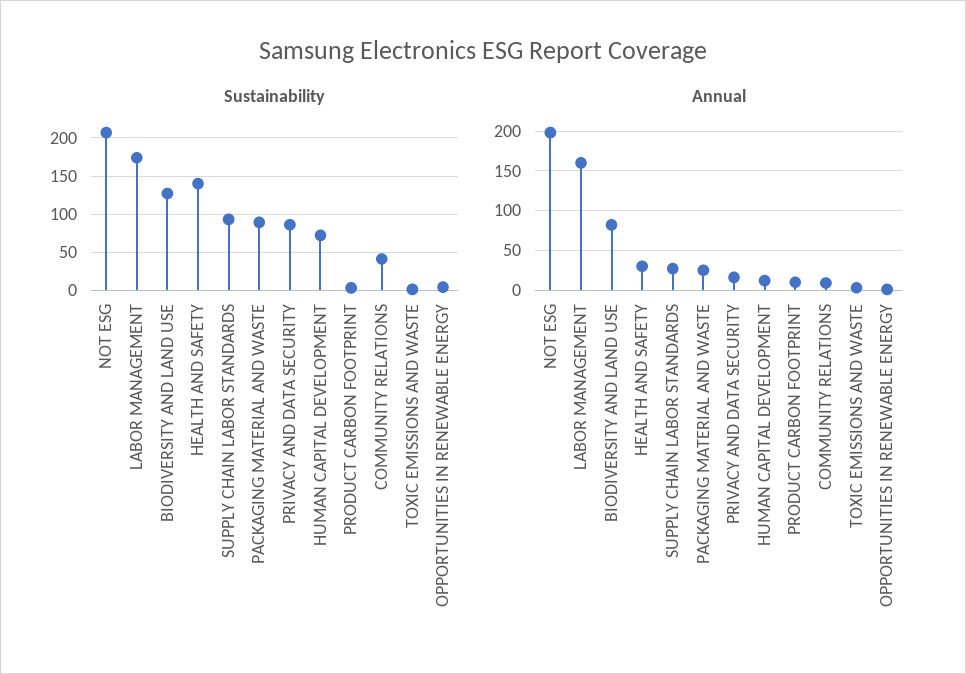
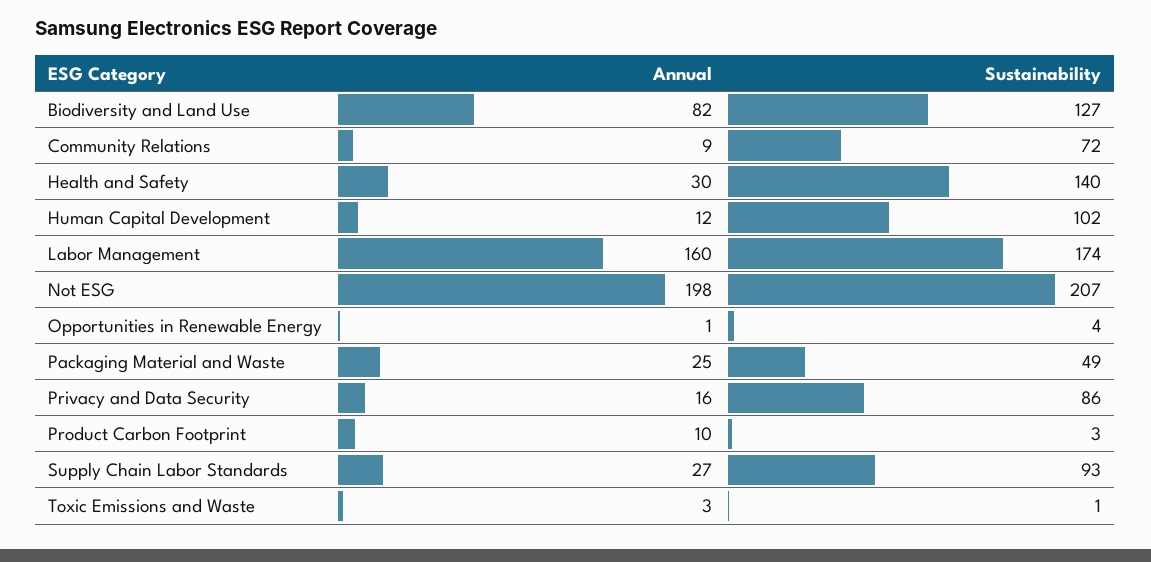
  {
    "Sustainability": {
      "NOT ESG": 207,
      "LABOR MANAGEMENT": 174,
      "BIODIVERSITY AND LAND USE": 127,
      "HEALTH AND SAFETY": 140,
      "SUPPLY CHAIN LABOR STANDARDS": 93,
-     "PACKAGING MATERIAL AND WASTE": 90,
+     "PACKAGING MATERIAL AND WASTE": 49,
      "PRIVACY AND DATA SECURITY": 86,
-     "HUMAN CAPITAL DEVELOPMENT": 70,
+     "HUMAN CAPITAL DEVELOPMENT": 102,
      "PRODUCT CARBON FOOTPRINT": 3,
-     "COMMUNITY RELATIONS": 40,
+     "COMMUNITY RELATIONS": 72,
      "TOXIC EMISSIONS AND WASTE": 1,
      "OPPORTUNITIES IN RENEWABLE ENERGY": 4
    },
    "Annual": {
      "NOT ESG": 198,
      "LABOR MANAGEMENT": 160,
      "BIODIVERSITY AND LAND USE": 82,
      "HEALTH AND SAFETY": 30,
      "SUPPLY CHAIN LABOR STANDARDS": 27,
      "PACKAGING MATERIAL AND WASTE": 25,
      "PRIVACY AND DATA SECURITY": 16,
      "HUMAN CAPITAL DEVELOPMENT": 12,
      "PRODUCT CARBON FOOTPRINT": 10,
      "COMMUNITY RELATIONS": 9,
      "TOXIC EMISSIONS AND WASTE": 3,
      "OPPORTUNITIES IN RENEWABLE ENERGY": 1
    }
  }

